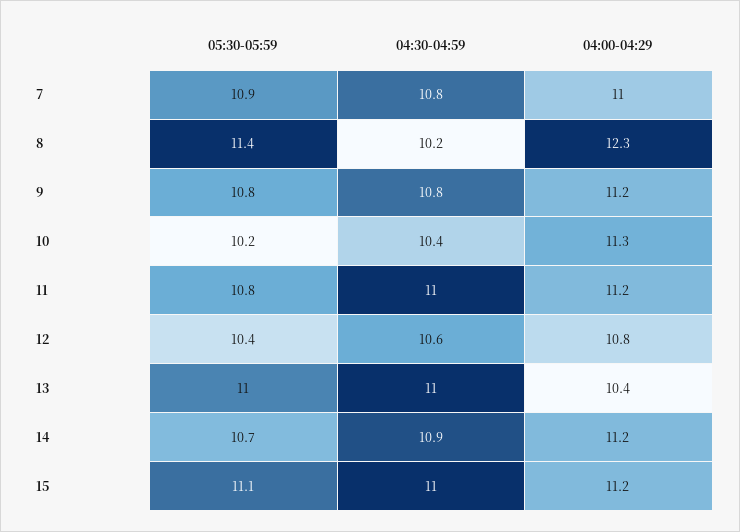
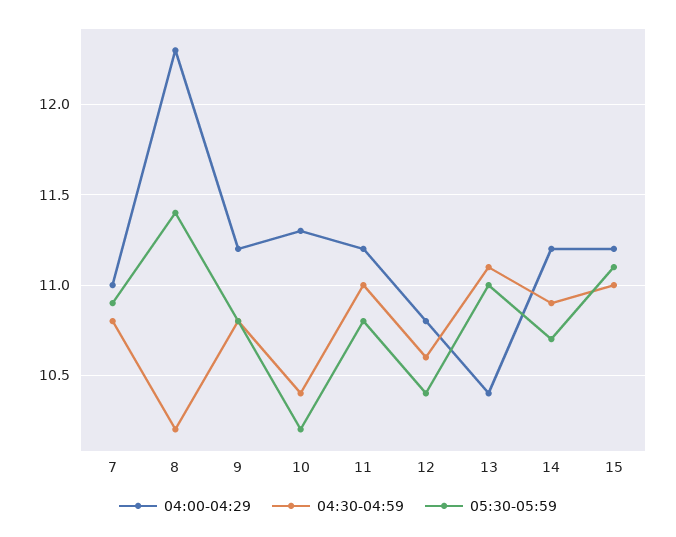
  {
    "05:30-05:59": {
      "7": 10.9,
      "8": 11.4,
      "9": 10.8,
      "10": 10.2,
      "11": 10.8,
      "12": 10.4,
      "13": 11,
      "14": 10.7,
      "15": 11.1
    },
    "04:30-04:59": {
      "7": 10.8,
      "8": 10.2,
      "9": 10.8,
      "10": 10.4,
      "11": 11,
      "12": 10.6,
-     "13": 11,
+     "13": 11.1,
      "14": 10.9,
      "15": 11
    },
    "04:00-04:29": {
      "7": 11,
      "8": 12.3,
      "9": 11.2,
      "10": 11.3,
      "11": 11.2,
      "12": 10.8,
      "13": 10.4,
      "14": 11.2,
      "15": 11.2
    }
  }

